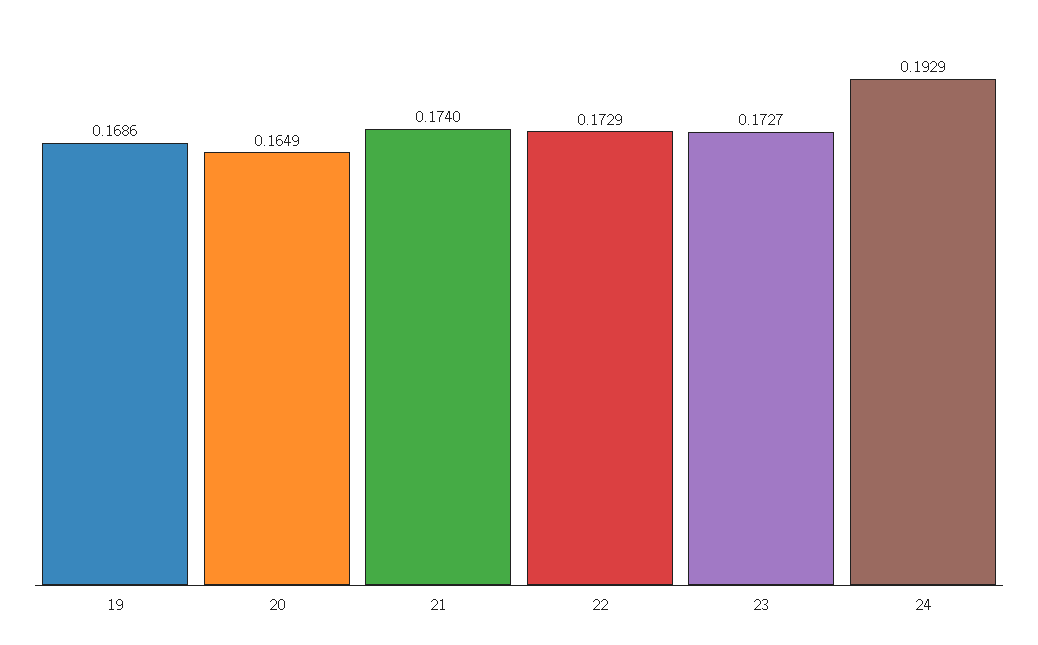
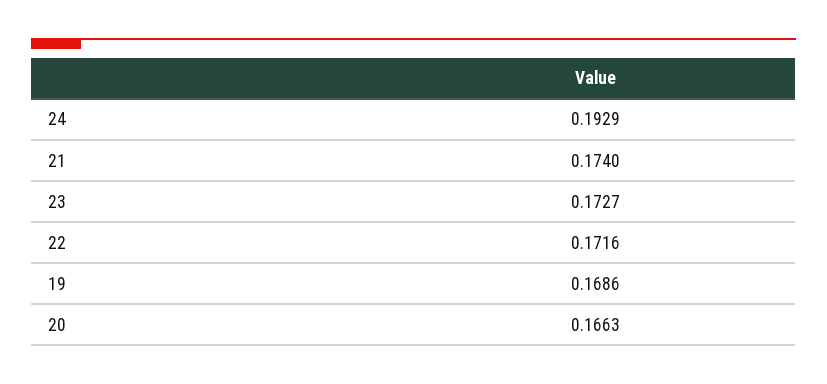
  {
    "19": 0.1686,
-   "20": 0.1649,
+   "20": 0.1663,
    "21": 0.174,
-   "22": 0.1729,
+   "22": 0.1716,
    "23": 0.1727,
    "24": 0.1929
  }

